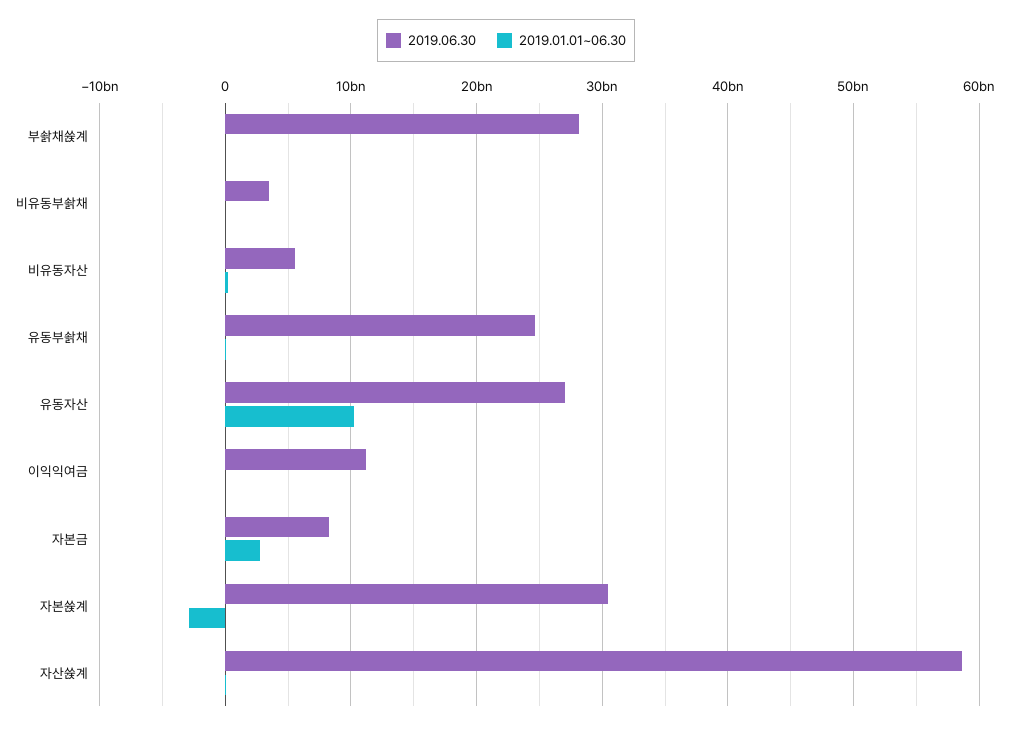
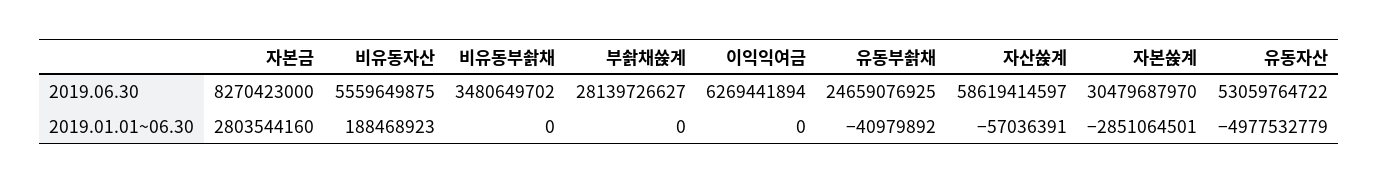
  {
    "2019.06.30": {
      "부솱채쓙계": 28139726627,
      "비유동부솱채": 3480649702,
      "비유동자산": 5559649875,
      "유동부솱채": 24659076925,
-     "유동자산": 27000000000,
+     "유동자산": 53059764722,
-     "이익익여금": 11000000000,
+     "이익익여금": 6269441894,
      "자본금": 8270423000,
      "자본쓙계": 30479687970,
      "자산쓙계": 58619414597
    },
    "2019.01.01~06.30": {
      "부솱채쓙계": 0,
      "비유동부솱채": 0,
      "비유동자산": 188468923,
      "유동부솱채": -40979892,
-     "유동자산": 10000000000,
+     "유동자산": -4977532779,
      "이익익여금": 0,
      "자본금": 2803544160,
      "자본쓙계": -2851064501,
      "자산쓙계": -57036391
    }
  }

